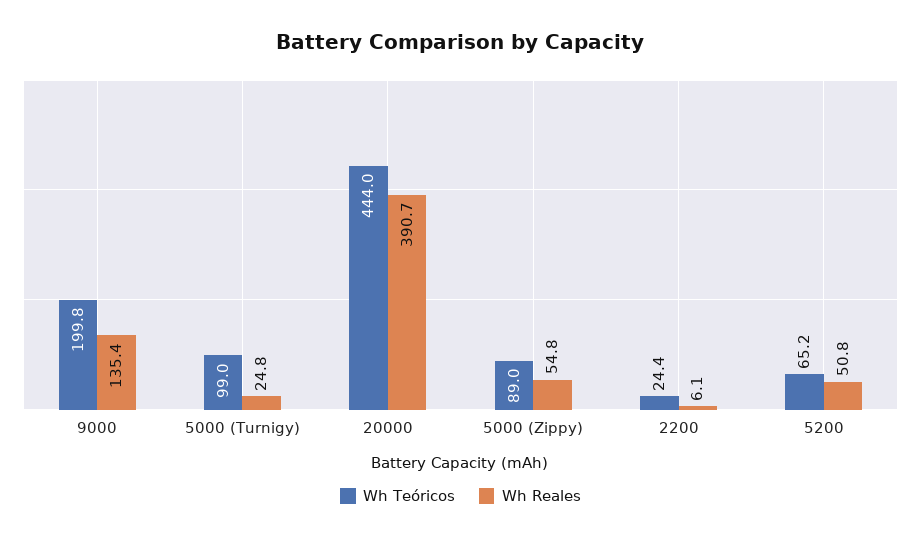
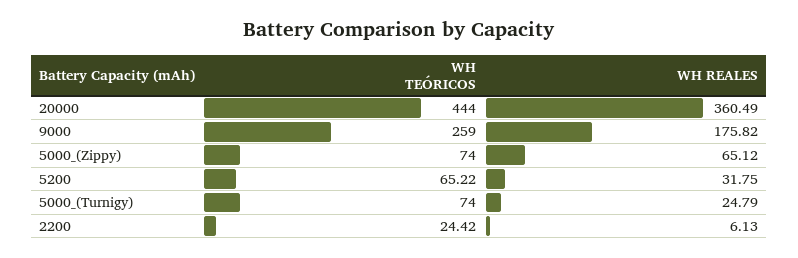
  {
    "Wh Teóricos": {
-     "9000": 199.8,
+     "9000": 259,
-     "5000 (Turnigy)": 99,
+     "5000 (Turnigy)": 74,
      "20000": 444,
-     "5000 (Zippy)": 89,
+     "5000 (Zippy)": 74,
      "2200": 24.42,
      "5200": 65.22
    },
    "Wh Reales": {
-     "9000": 135.4,
+     "9000": 175.82,
      "5000 (Turnigy)": 24.79,
-     "20000": 390.7,
+     "20000": 360.49,
-     "5000 (Zippy)": 54.8,
+     "5000 (Zippy)": 65.12,
      "2200": 6.13,
-     "5200": 50.8
+     "5200": 31.75
    }
  }

